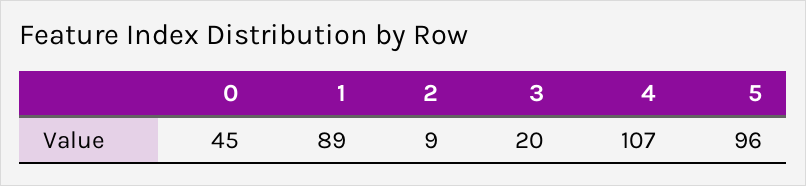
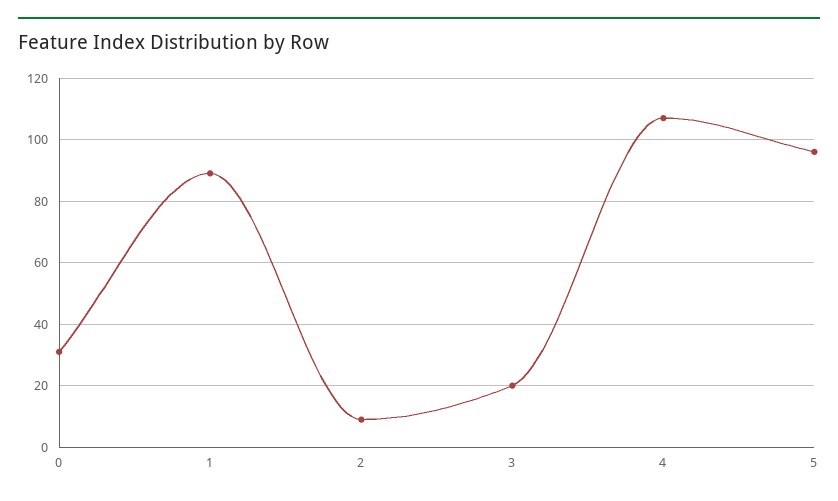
  {
-   "0": 45,
+   "0": 30,
    "1": 89,
    "2": 9,
    "3": 20,
    "4": 107,
    "5": 96
  }

